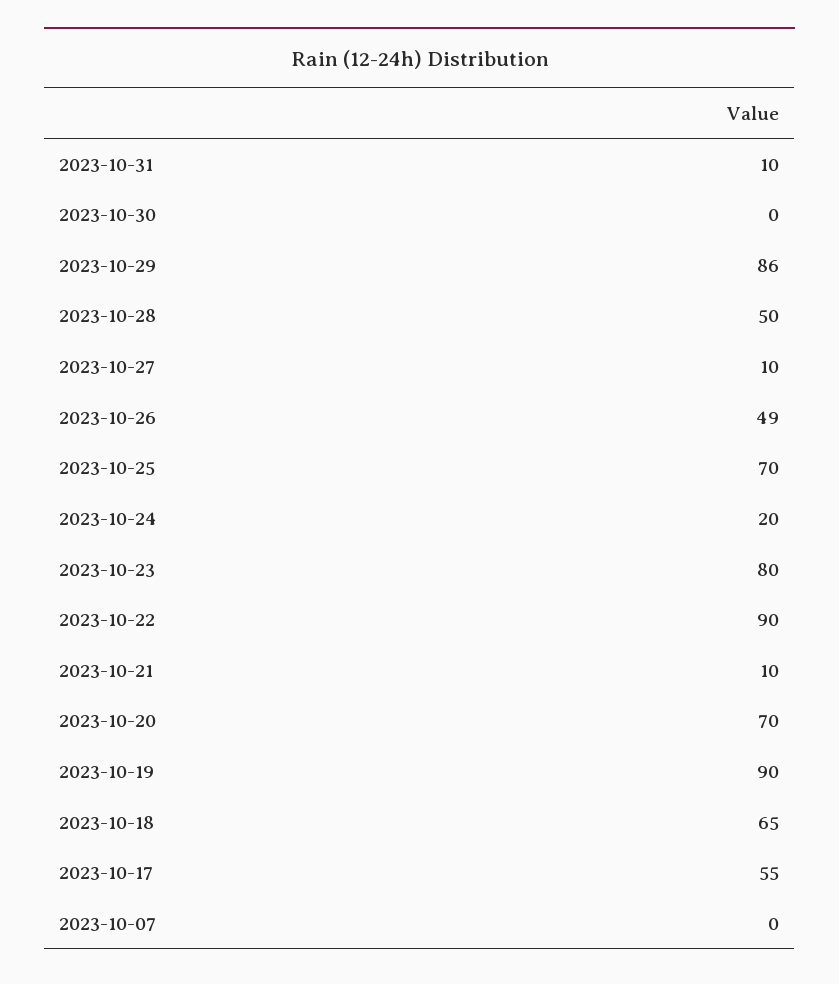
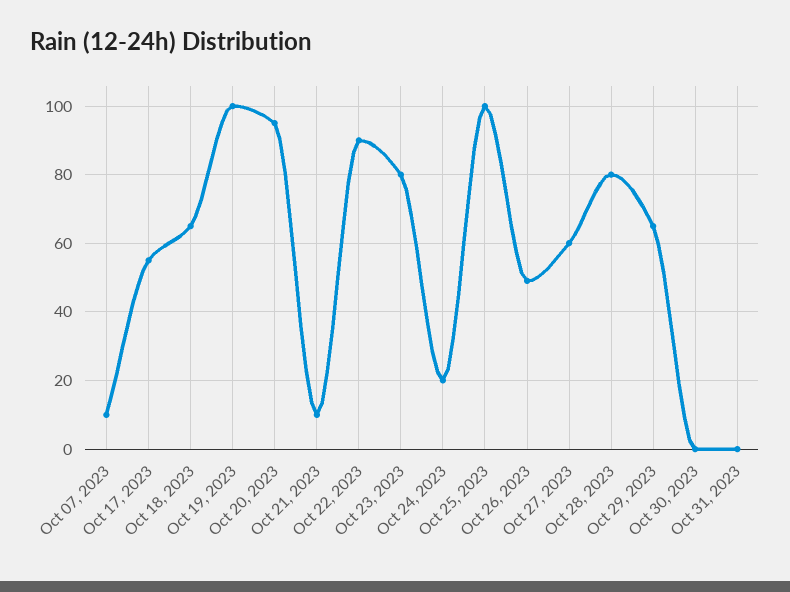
  {
-   "2023-10-31": 10,
+   "2023-10-31": 0,
    "2023-10-30": 0,
-   "2023-10-29": 86,
+   "2023-10-29": 65,
-   "2023-10-28": 50,
+   "2023-10-28": 80,
-   "2023-10-27": 10,
+   "2023-10-27": 60,
    "2023-10-26": 49,
-   "2023-10-25": 70,
+   "2023-10-25": 100,
    "2023-10-24": 20,
    "2023-10-23": 80,
    "2023-10-22": 90,
    "2023-10-21": 10,
-   "2023-10-20": 70,
+   "2023-10-20": 95,
-   "2023-10-19": 90,
+   "2023-10-19": 100,
    "2023-10-18": 65,
    "2023-10-17": 55,
-   "2023-10-07": 0
+   "2023-10-07": 10
  }

